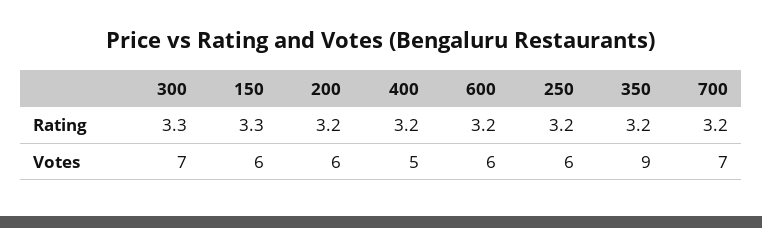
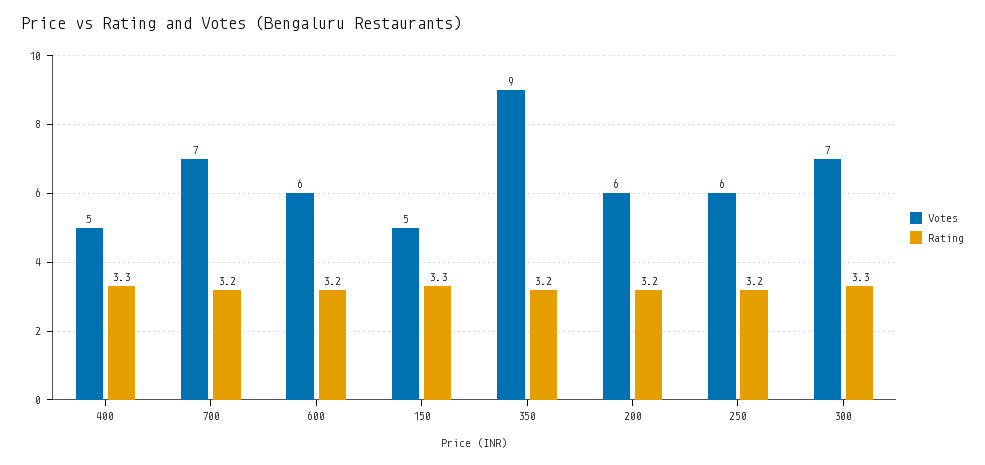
  {
    "Rating": {
      "300": 3.3,
      "150": 3.3,
      "200": 3.2,
-     "400": 3.2,
+     "400": 3.3,
      "600": 3.2,
      "250": 3.2,
      "350": 3.2,
      "700": 3.2
    },
    "Votes": {
      "300": 7,
-     "150": 6,
+     "150": 5,
      "200": 6,
      "400": 5,
      "600": 6,
      "250": 6,
      "350": 9,
      "700": 7
    }
  }

